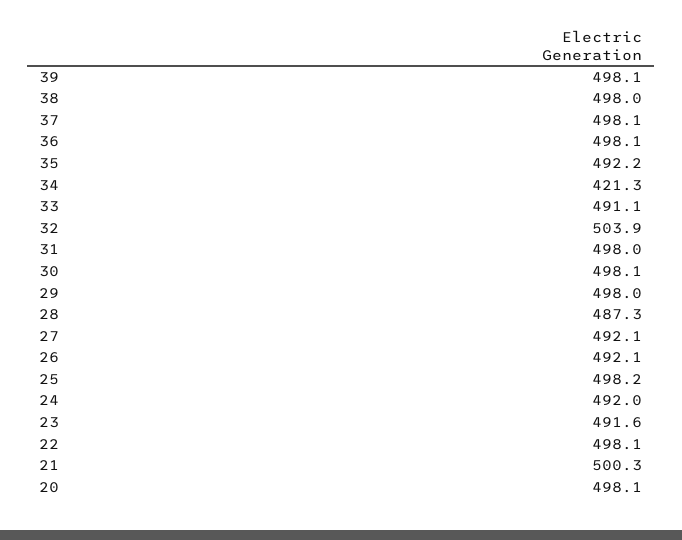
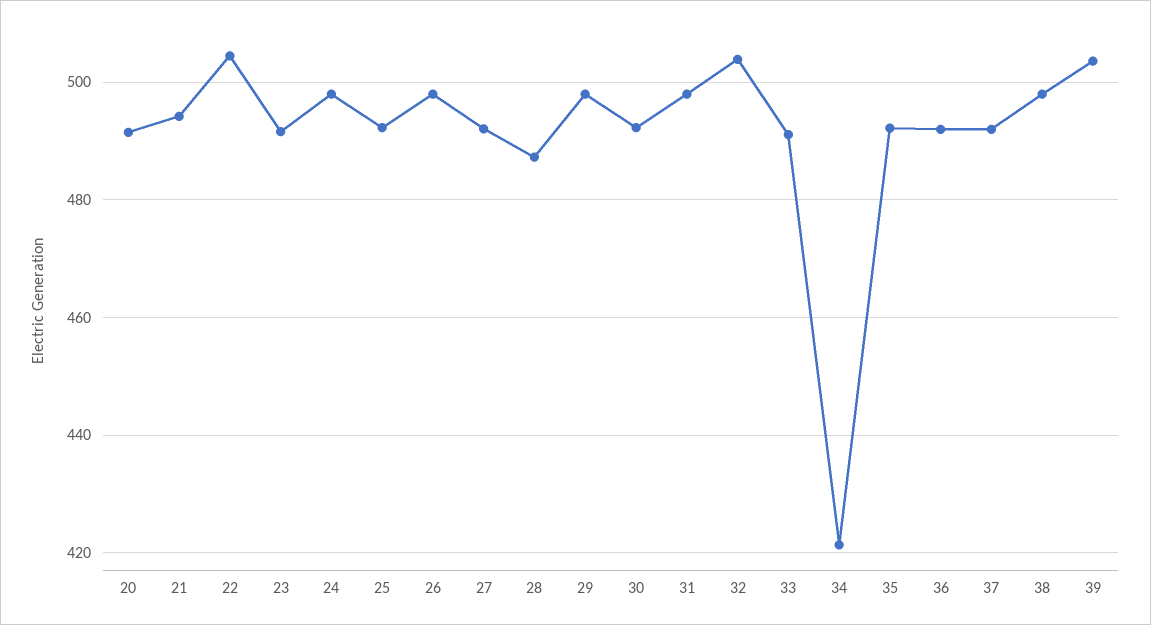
  {
-   "39": 498.1,
+   "39": 504,
    "38": 498,
-   "37": 498.1,
+   "37": 492,
-   "36": 498.1,
+   "36": 492,
    "35": 492.2,
    "34": 421.3,
    "33": 491.1,
    "32": 503.9,
    "31": 498,
-   "30": 498.1,
+   "30": 492,
    "29": 498,
    "28": 487.3,
    "27": 492.1,
-   "26": 492.1,
+   "26": 498,
-   "25": 498.2,
+   "25": 492,
-   "24": 492,
+   "24": 498,
    "23": 491.6,
-   "22": 498.1,
+   "22": 504,
-   "21": 500.3,
+   "21": 494,
-   "20": 498.1
+   "20": 492
  }

